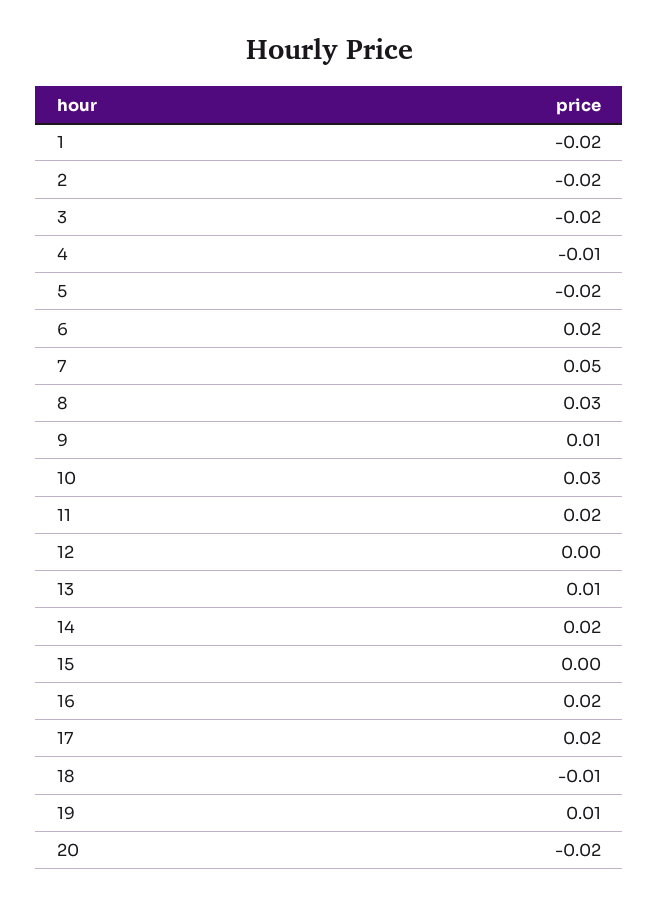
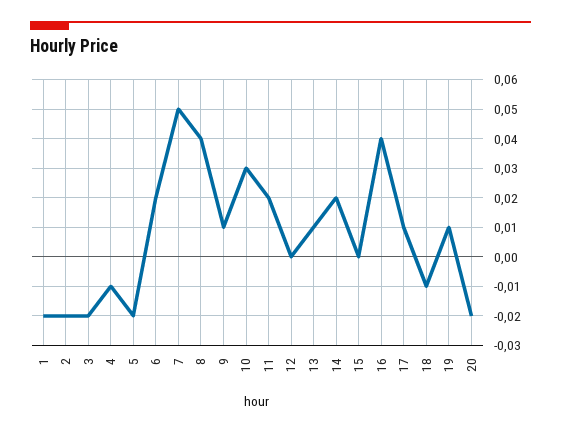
  {
    "1": -0.02,
    "2": -0.02,
    "3": -0.02,
    "4": -0.01,
    "5": -0.02,
    "6": 0.02,
    "7": 0.05,
-   "8": 0.03,
+   "8": 0.04,
    "9": 0.01,
    "10": 0.03,
    "11": 0.02,
    "12": 0,
    "13": 0.01,
    "14": 0.02,
    "15": 0,
-   "16": 0.02,
+   "16": 0.04,
-   "17": 0.02,
+   "17": 0.01,
    "18": -0.01,
    "19": 0.01,
    "20": -0.02
  }

